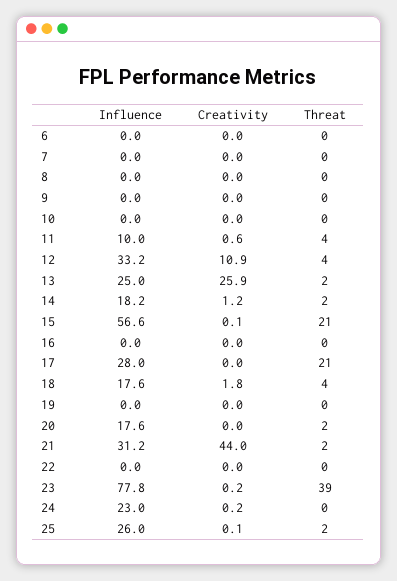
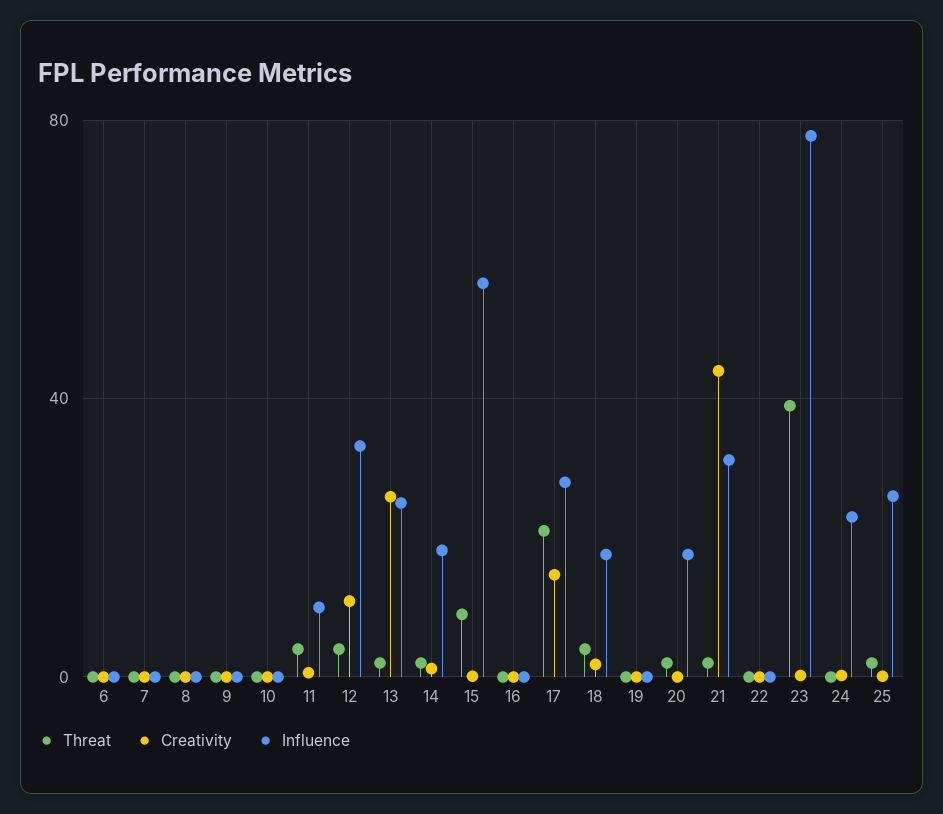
  {
    "Influence": {
      "6": 0,
      "7": 0,
      "8": 0,
      "9": 0,
      "10": 0,
      "11": 10,
      "12": 33.2,
      "13": 25,
      "14": 18.2,
      "15": 56.6,
      "16": 0,
      "17": 28,
      "18": 17.6,
      "19": 0,
      "20": 17.6,
      "21": 31.2,
      "22": 0,
      "23": 77.8,
      "24": 23,
      "25": 26
    },
    "Creativity": {
      "6": 0,
      "7": 0,
      "8": 0,
      "9": 0,
      "10": 0,
      "11": 0.6,
      "12": 10.9,
      "13": 25.9,
      "14": 1.2,
      "15": 0.1,
      "16": 0,
-     "17": 0,
+     "17": 15,
      "18": 1.8,
      "19": 0,
      "20": 0,
      "21": 44,
      "22": 0,
      "23": 0.2,
      "24": 0.2,
      "25": 0.1
    },
    "Threat": {
      "6": 0,
      "7": 0,
      "8": 0,
      "9": 0,
      "10": 0,
      "11": 4,
      "12": 4,
      "13": 2,
      "14": 2,
-     "15": 21,
+     "15": 10,
      "16": 0,
      "17": 21,
      "18": 4,
      "19": 0,
      "20": 2,
      "21": 2,
      "22": 0,
      "23": 39,
      "24": 0,
      "25": 2
    }
  }

